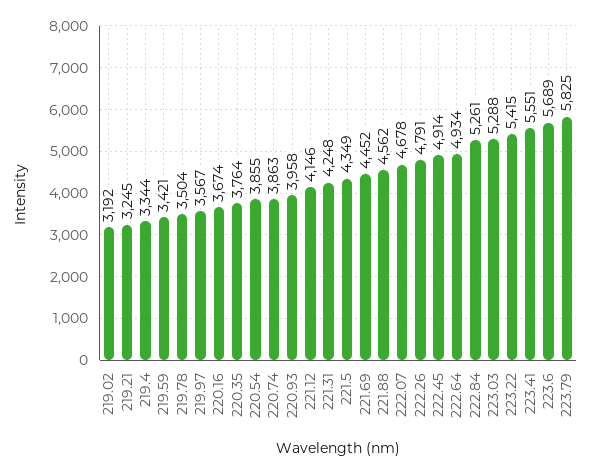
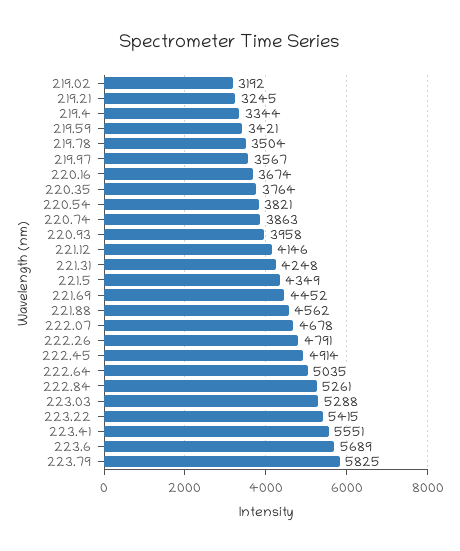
  {
    "219.02": 3192,
    "219.21": 3245,
    "219.4": 3344,
    "219.59": 3421,
    "219.78": 3504,
    "219.97": 3567,
    "220.16": 3674,
    "220.35": 3764,
-   "220.54": 3855,
+   "220.54": 3821,
    "220.74": 3863,
    "220.93": 3958,
    "221.12": 4146,
    "221.31": 4248,
    "221.5": 4349,
    "221.69": 4452,
    "221.88": 4562,
    "222.07": 4678,
    "222.26": 4791,
    "222.45": 4914,
-   "222.64": 4934,
+   "222.64": 5035,
    "222.84": 5261,
    "223.03": 5288,
    "223.22": 5415,
    "223.41": 5551,
    "223.6": 5689,
    "223.79": 5825
  }

